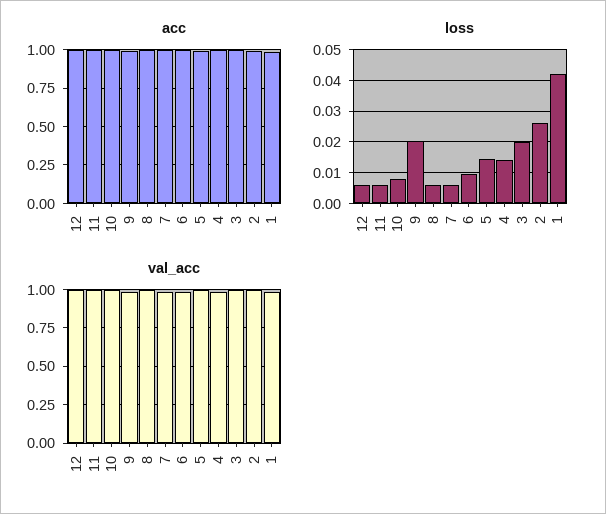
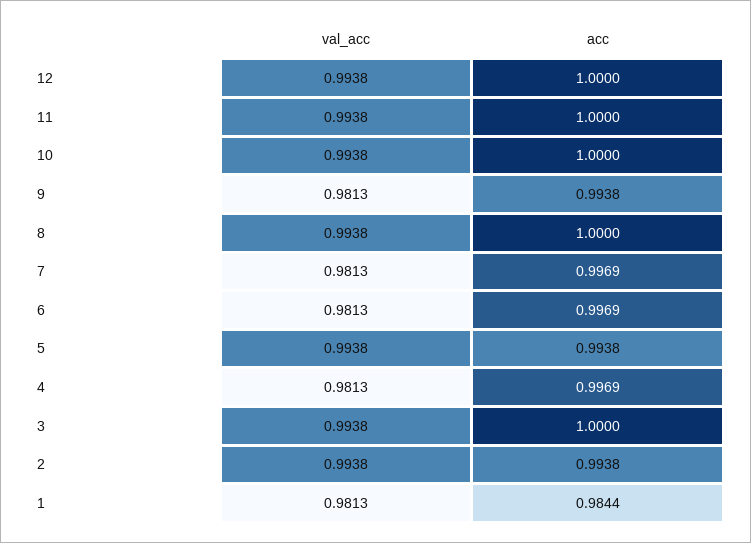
  {
    "acc": {
      "12": 1,
      "11": 1,
      "10": 1,
      "9": 0.9938,
      "8": 1,
      "7": 0.9969,
      "6": 0.9969,
      "5": 0.9938,
      "4": 0.9969,
      "3": 1,
      "2": 0.9938,
      "1": 0.9844
    },
-   "loss": {
-     "12": 0.006,
-     "11": 0.006,
-     "10": 0.008,
-     "9": 0.02,
-     "8": 0.006,
-     "7": 0.006,
-     "6": 0.01,
-     "5": 0.014,
-     "4": 0.014,
-     "3": 0.02,
-     "2": 0.026,
-     "1": 0.042
-   },
    "val_acc": {
      "12": 0.9938,
      "11": 0.9938,
      "10": 0.9938,
      "9": 0.9813,
      "8": 0.9938,
      "7": 0.9813,
      "6": 0.9813,
      "5": 0.9938,
      "4": 0.9813,
      "3": 0.9938,
      "2": 0.9938,
      "1": 0.9813
    }
  }

